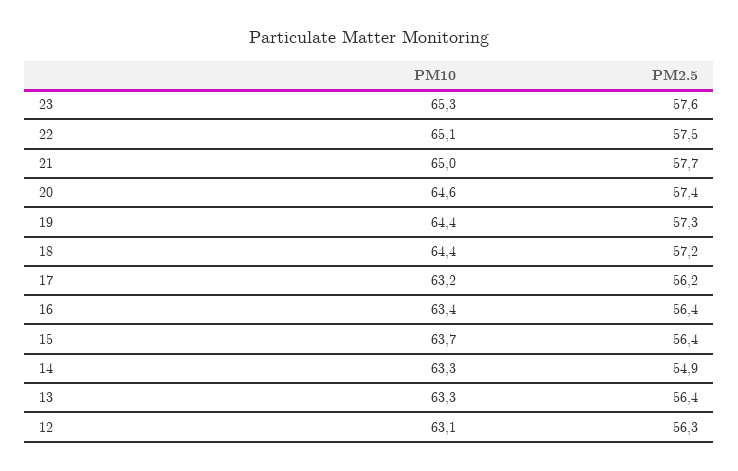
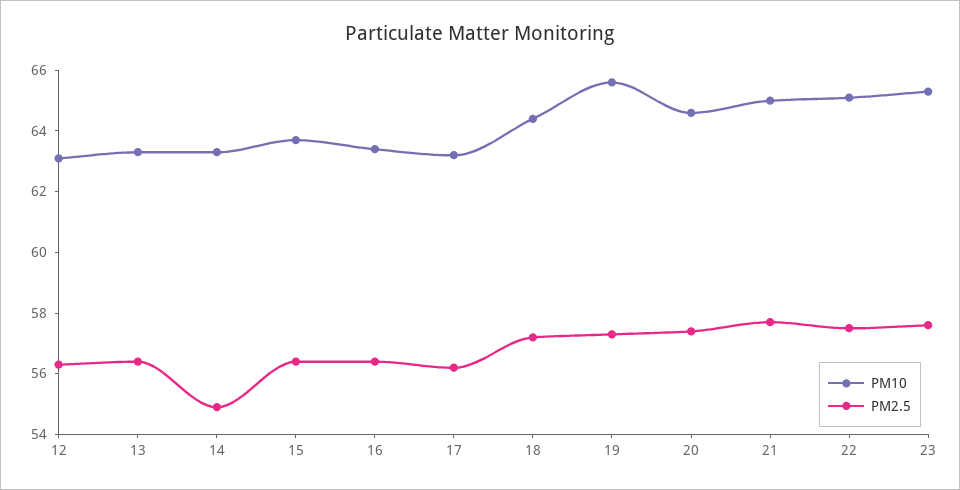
  {
    "PM10": {
      "23": 65.3,
      "22": 65.1,
      "21": 65,
      "20": 64.6,
-     "19": 64.4,
+     "19": 65.5,
      "18": 64.4,
      "17": 63.2,
      "16": 63.4,
      "15": 63.7,
      "14": 63.3,
      "13": 63.3,
      "12": 63.1
    },
    "PM2.5": {
      "23": 57.6,
      "22": 57.5,
      "21": 57.7,
      "20": 57.4,
      "19": 57.3,
      "18": 57.2,
      "17": 56.2,
      "16": 56.4,
      "15": 56.4,
      "14": 54.9,
      "13": 56.4,
      "12": 56.3
    }
  }

